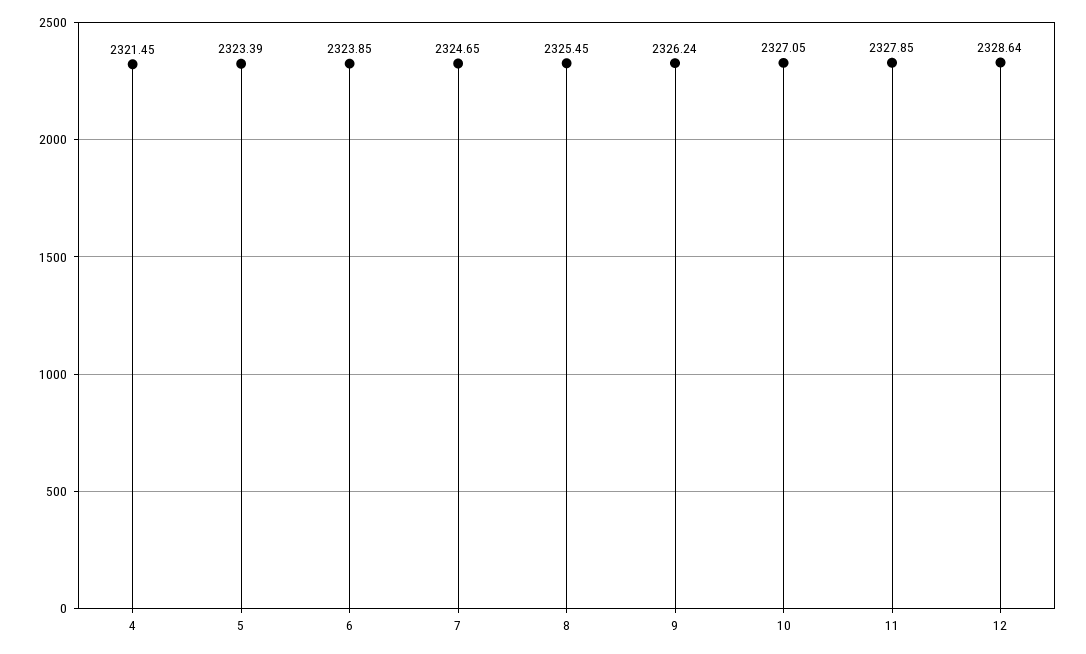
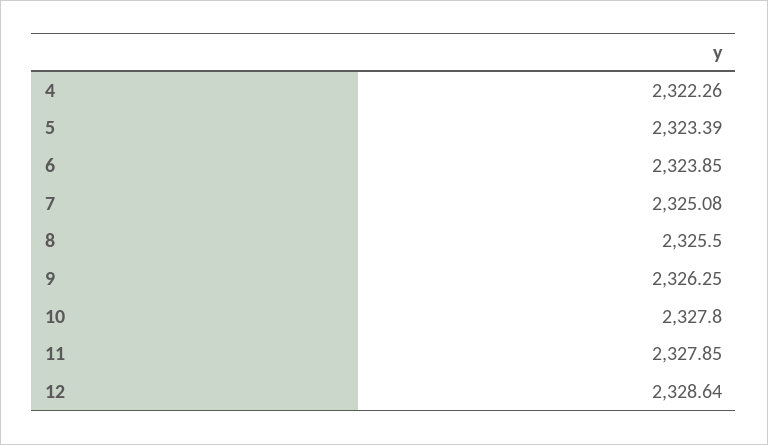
  {
-   "4": 2321.45,
+   "4": 2322.26,
    "5": 2323.39,
    "6": 2323.85,
-   "7": 2324.65,
+   "7": 2325.08,
-   "8": 2325.45,
+   "8": 2325.5,
-   "9": 2326.24,
+   "9": 2326.25,
-   "10": 2327.05,
+   "10": 2327.8,
    "11": 2327.85,
    "12": 2328.64
  }

